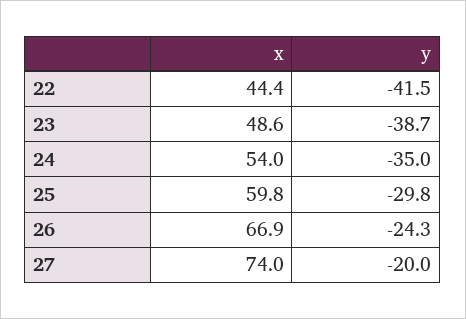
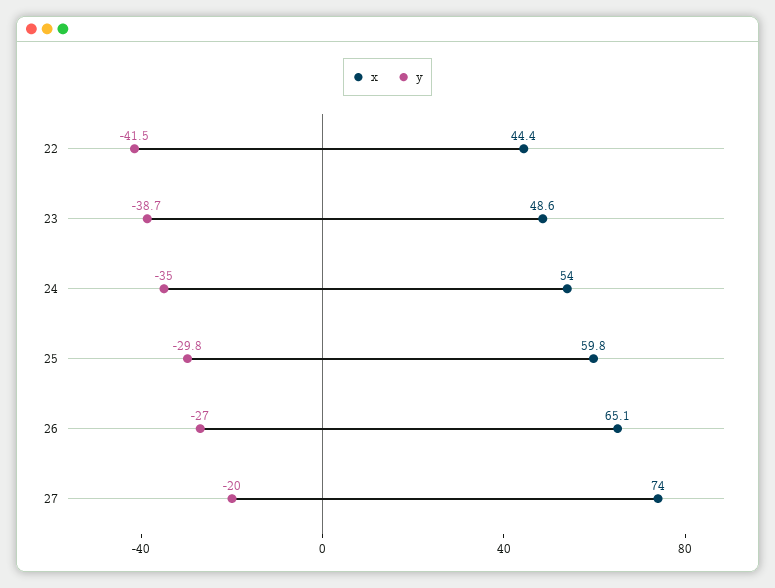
  {
    "x": {
      "22": 44.4,
      "23": 48.6,
      "24": 54,
      "25": 59.8,
-     "26": 66.9,
+     "26": 65.1,
      "27": 74
    },
    "y": {
      "22": -41.5,
      "23": -38.7,
      "24": -35,
      "25": -29.8,
-     "26": -24.3,
+     "26": -27,
      "27": -20
    }
  }

